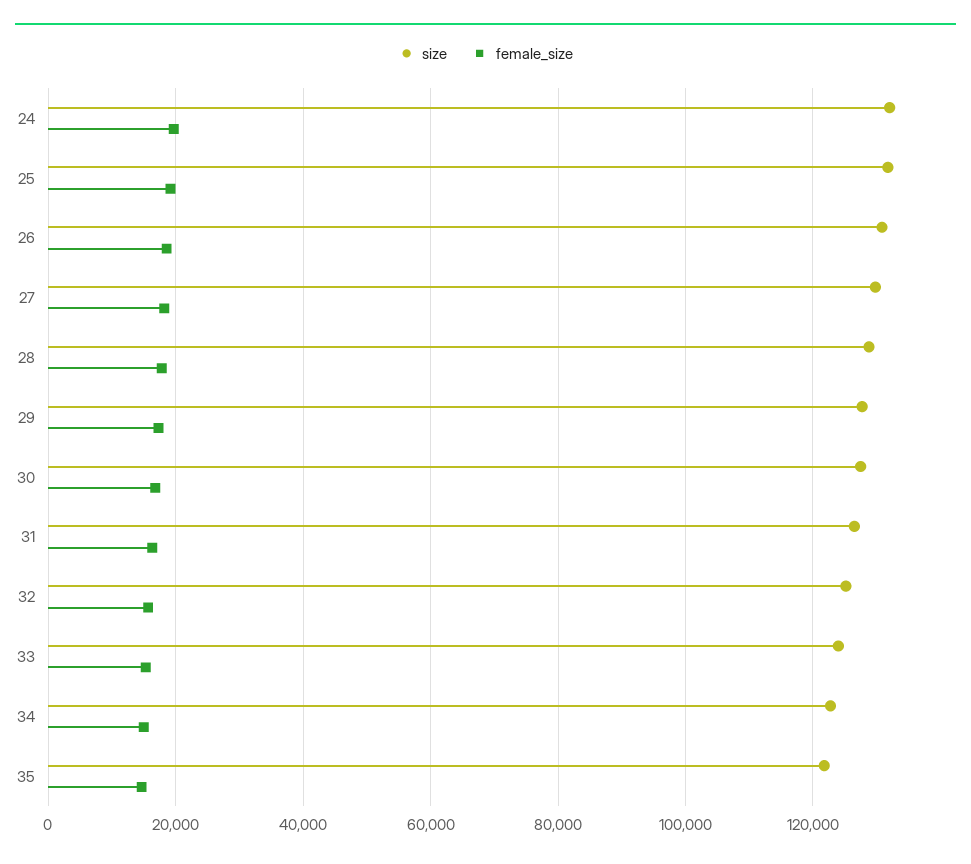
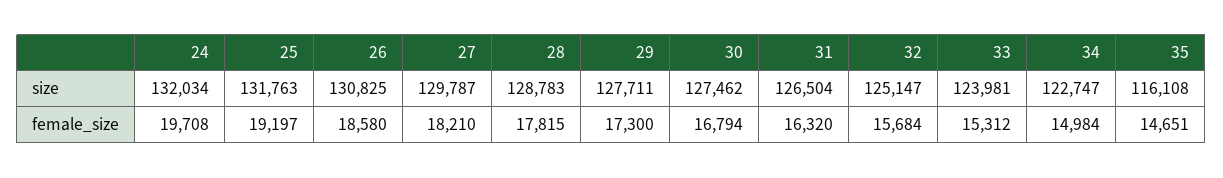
  {
    "size": {
      "24": 132034,
      "25": 131763,
      "26": 130825,
      "27": 129787,
      "28": 128783,
      "29": 127711,
      "30": 127462,
      "31": 126504,
      "32": 125147,
      "33": 123981,
      "34": 122747,
-     "35": 122000
+     "35": 116108
    },
    "female_size": {
      "24": 19708,
      "25": 19197,
      "26": 18580,
      "27": 18210,
      "28": 17815,
      "29": 17300,
      "30": 16794,
      "31": 16320,
      "32": 15684,
      "33": 15312,
      "34": 14984,
      "35": 14651
    }
  }

